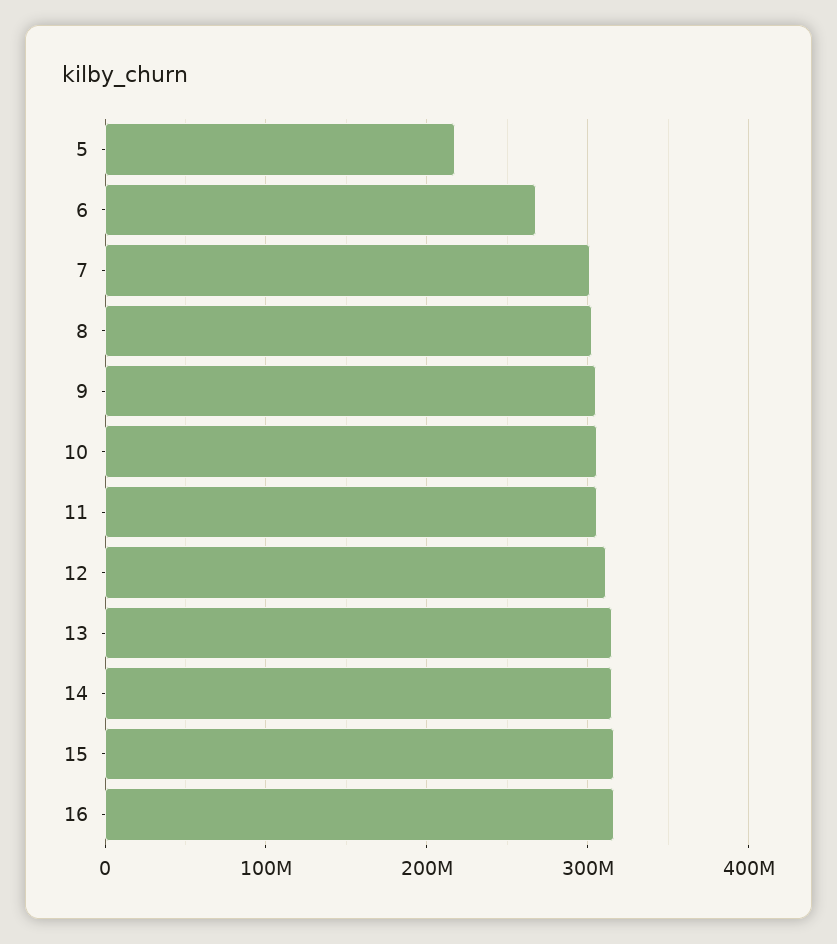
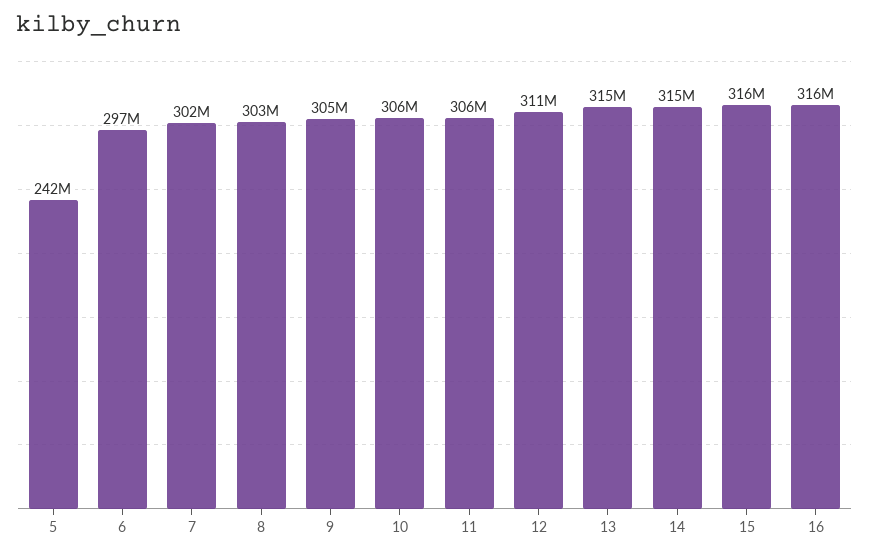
  {
-   "5": 220000000,
+   "5": 242000000,
-   "6": 270000000,
+   "6": 297000000,
    "7": 302000000,
    "8": 303000000,
    "9": 305000000,
    "10": 306000000,
    "11": 306000000,
    "12": 311000000,
    "13": 315000000,
    "14": 315000000,
    "15": 316000000,
    "16": 316000000
  }

